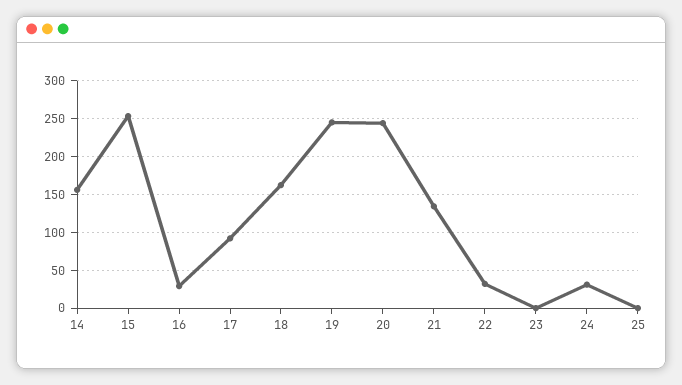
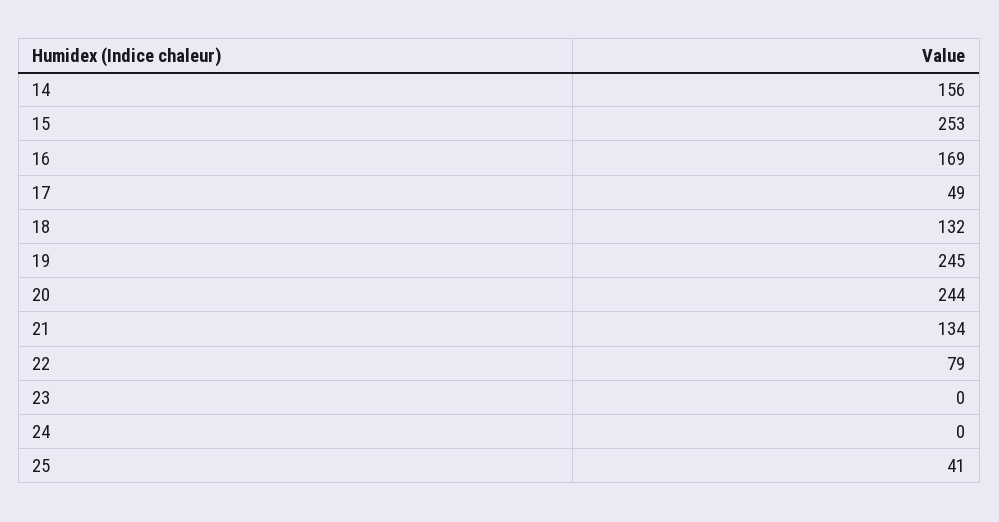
  {
    "14": 156,
    "15": 253,
-   "16": 30,
+   "16": 169,
-   "17": 90,
+   "17": 49,
-   "18": 160,
+   "18": 132,
    "19": 245,
    "20": 244,
    "21": 134,
-   "22": 30,
+   "22": 79,
    "23": 0,
-   "24": 30,
+   "24": 0,
-   "25": 0
+   "25": 41
  }

